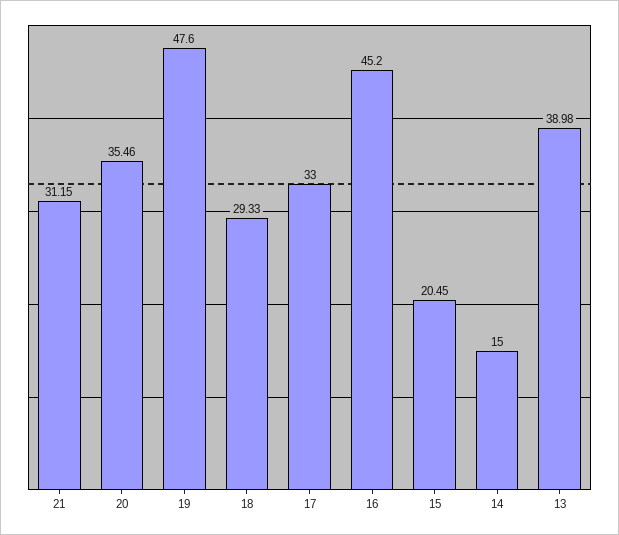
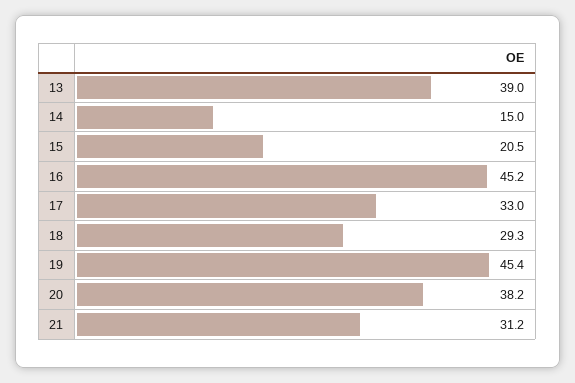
  {
    "21": 31.15,
-   "20": 35.46,
+   "20": 38.2,
-   "19": 47.6,
+   "19": 45.4,
    "18": 29.33,
    "17": 33,
    "16": 45.2,
    "15": 20.45,
    "14": 15,
    "13": 38.98
  }

